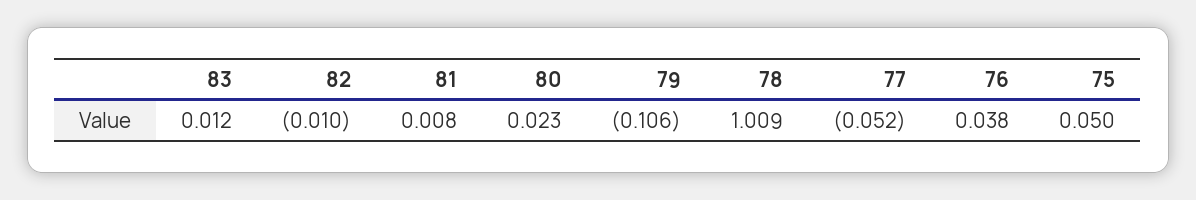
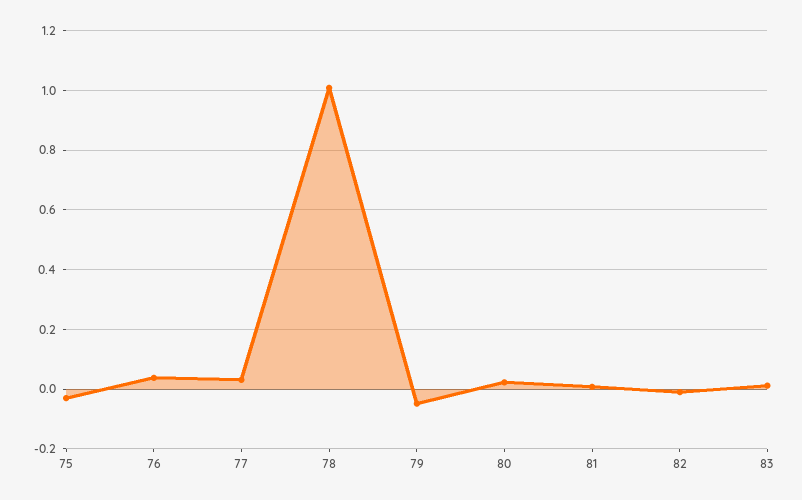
  {
    "83": 0.012,
    "82": -0.01,
    "81": 0.008,
    "80": 0.023,
-   "79": -0.106,
+   "79": -0.05,
    "78": 1.009,
-   "77": -0.052,
+   "77": 0.025,
    "76": 0.038,
-   "75": 0.05
+   "75": -0.025
  }

